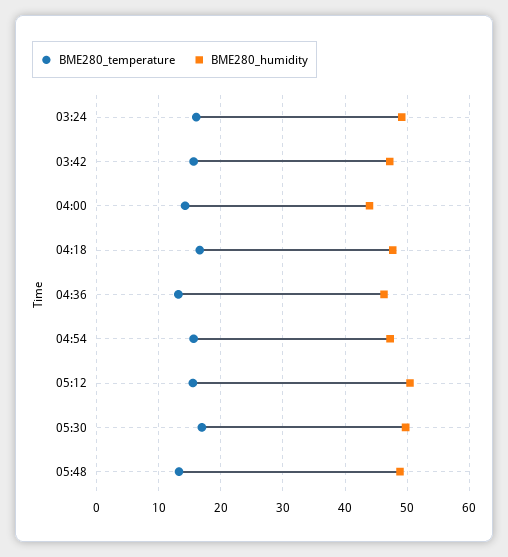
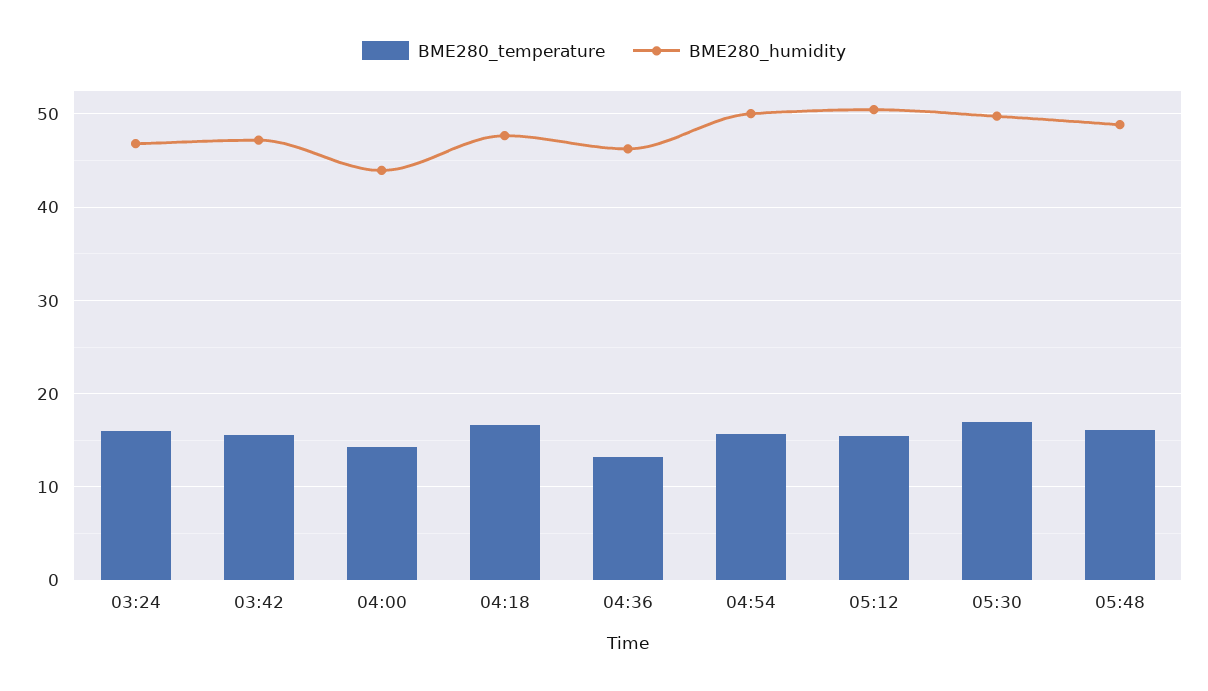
  {
    "BME280_temperature": {
      "03:24": 16,
      "03:42": 16,
      "04:00": 14,
      "04:18": 17,
      "04:36": 13,
      "04:54": 16,
      "05:12": 16,
      "05:30": 17,
-     "05:48": 13
+     "05:48": 16
    },
    "BME280_humidity": {
-     "03:24": 49,
+     "03:24": 47,
      "03:42": 47,
      "04:00": 44,
      "04:18": 48,
      "04:36": 46,
-     "04:54": 47,
+     "04:54": 50,
      "05:12": 50,
      "05:30": 50,
      "05:48": 49
    }
  }

